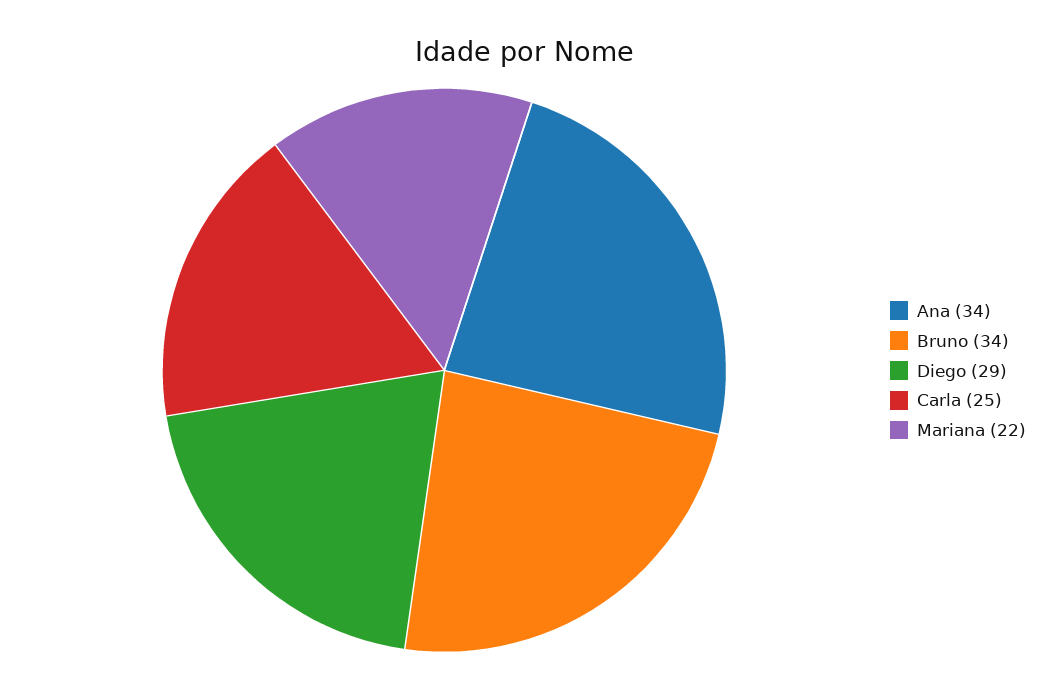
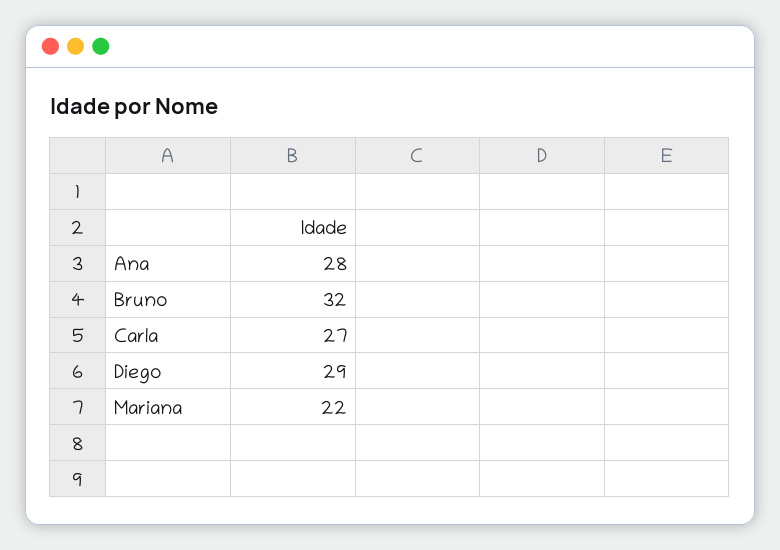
  {
-   "Ana": 34,
+   "Ana": 28,
-   "Bruno": 34,
+   "Bruno": 32,
    "Diego": 29,
-   "Carla": 25,
+   "Carla": 27,
    "Mariana": 22
  }

